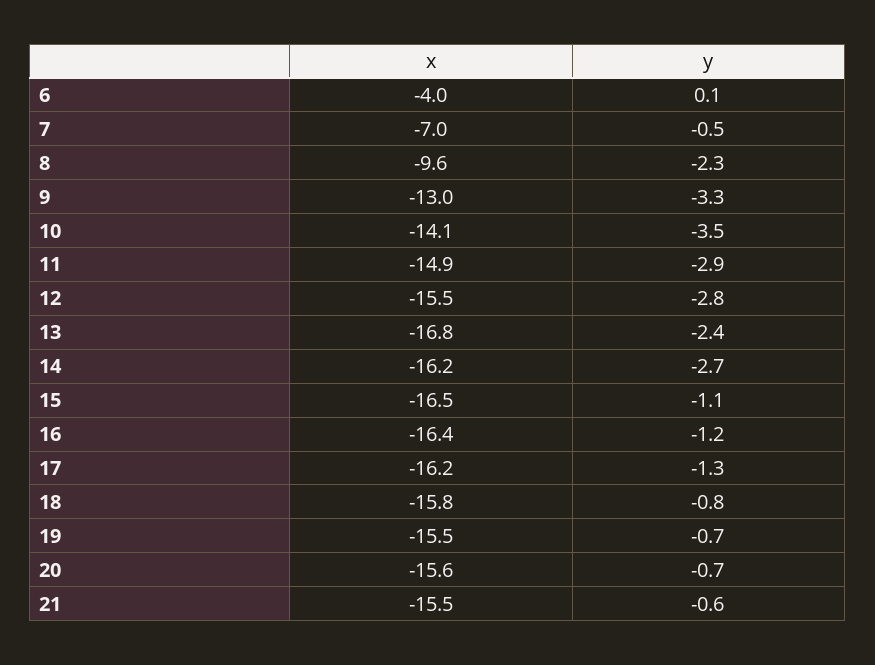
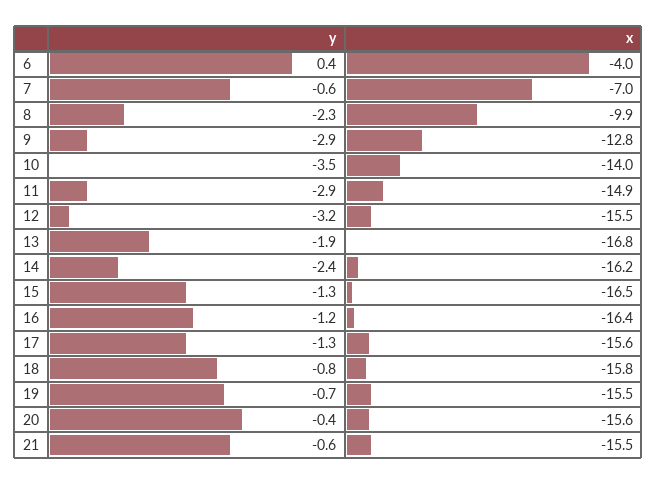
  {
    "x": {
      "6": -4,
      "7": -7,
-     "8": -9.6,
+     "8": -9.9,
-     "9": -13,
+     "9": -12.8,
-     "10": -14.1,
+     "10": -14,
      "11": -14.9,
      "12": -15.5,
      "13": -16.8,
      "14": -16.2,
      "15": -16.5,
      "16": -16.4,
-     "17": -16.2,
+     "17": -15.6,
      "18": -15.8,
      "19": -15.5,
      "20": -15.6,
      "21": -15.5
    },
    "y": {
-     "6": 0.1,
+     "6": 0.4,
-     "7": -0.5,
+     "7": -0.6,
      "8": -2.3,
-     "9": -3.3,
+     "9": -2.9,
      "10": -3.5,
      "11": -2.9,
-     "12": -2.8,
+     "12": -3.2,
-     "13": -2.4,
+     "13": -1.9,
-     "14": -2.7,
+     "14": -2.4,
-     "15": -1.1,
+     "15": -1.3,
      "16": -1.2,
      "17": -1.3,
      "18": -0.8,
      "19": -0.7,
-     "20": -0.7,
+     "20": -0.4,
      "21": -0.6
    }
  }

